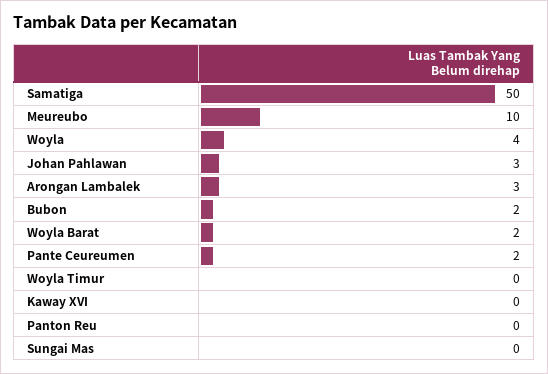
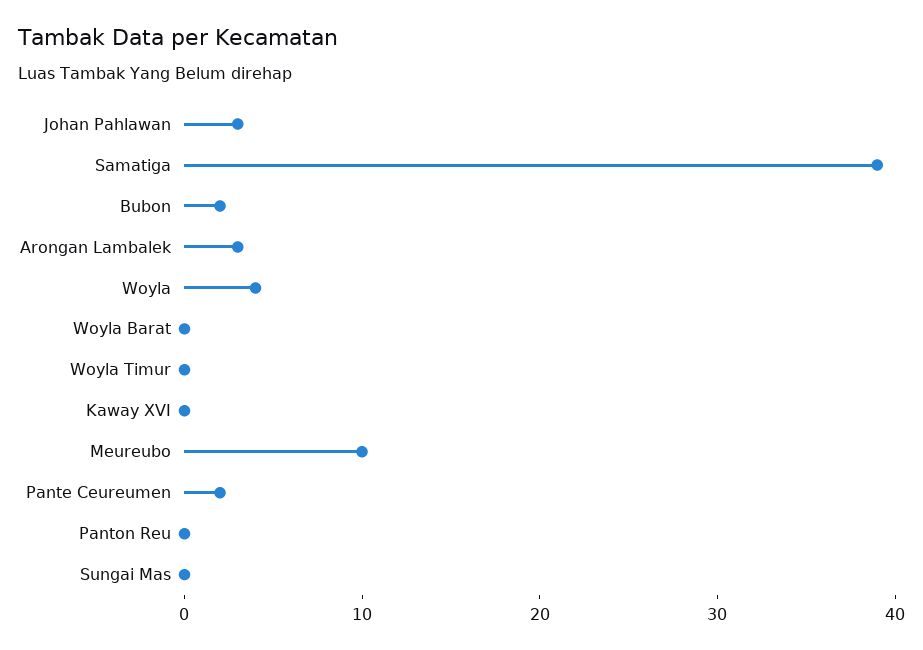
  {
-   "Samatiga": 50,
+   "Samatiga": 39,
    "Meureubo": 10,
    "Woyla": 4,
    "Johan Pahlawan": 3,
    "Arongan Lambalek": 3,
    "Bubon": 2,
-   "Woyla Barat": 2,
+   "Woyla Barat": 0,
    "Pante Ceureumen": 2,
    "Woyla Timur": 0,
    "Kaway XVI": 0,
    "Panton Reu": 0,
    "Sungai Mas": 0
  }

